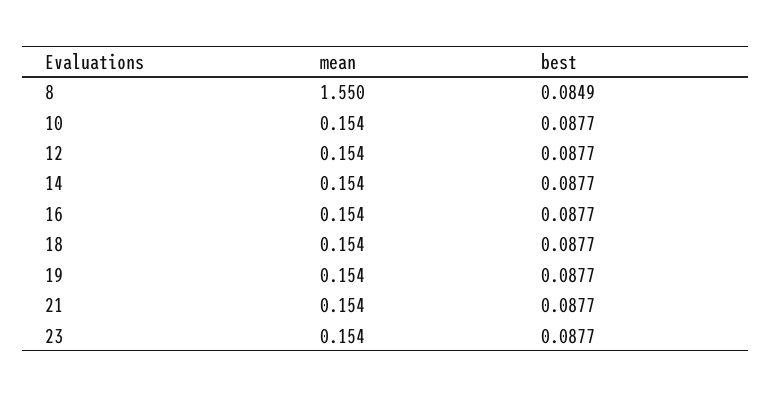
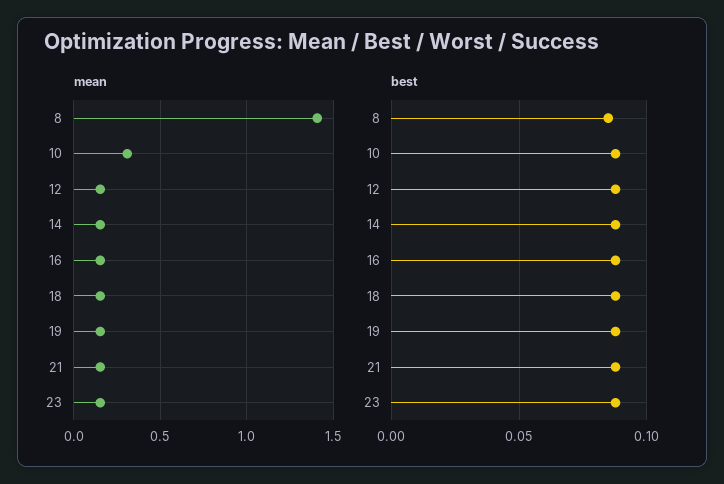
  {
    "mean": {
-     "8": 1.55,
+     "8": 1.4,
-     "10": 0.154,
+     "10": 0.3,
      "12": 0.154,
      "14": 0.154,
      "16": 0.154,
      "18": 0.154,
      "19": 0.154,
      "21": 0.154,
      "23": 0.154
    },
    "best": {
      "8": 0.0849,
      "10": 0.0877,
      "12": 0.0877,
      "14": 0.0877,
      "16": 0.0877,
      "18": 0.0877,
      "19": 0.0877,
      "21": 0.0877,
      "23": 0.0877
    }
  }

